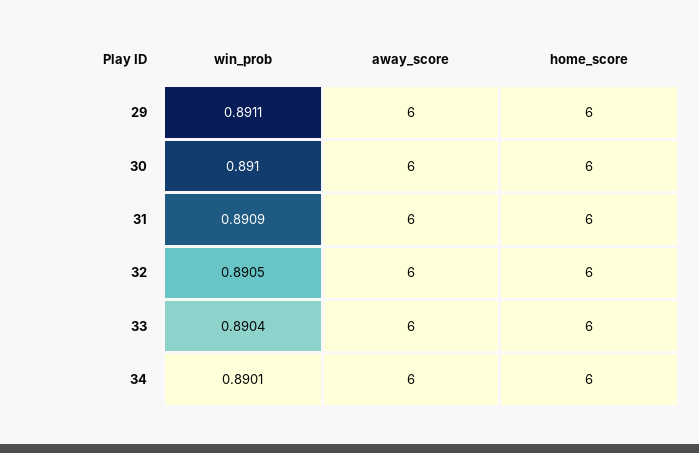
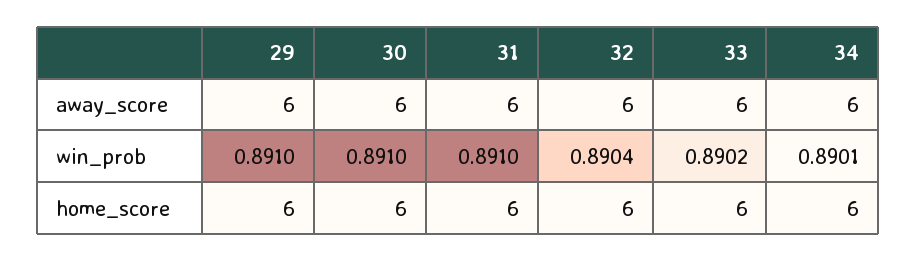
  {
    "win_prob": {
-     "29": 0.8911,
+     "29": 0.891,
      "30": 0.891,
-     "31": 0.8909,
+     "31": 0.891,
-     "32": 0.8905,
+     "32": 0.8904,
-     "33": 0.8904,
+     "33": 0.8902,
      "34": 0.8901
    },
    "away_score": {
      "29": 6,
      "30": 6,
      "31": 6,
      "32": 6,
      "33": 6,
      "34": 6
    },
    "home_score": {
      "29": 6,
      "30": 6,
      "31": 6,
      "32": 6,
      "33": 6,
      "34": 6
    }
  }

